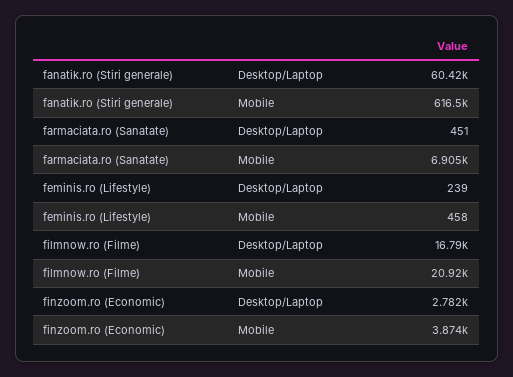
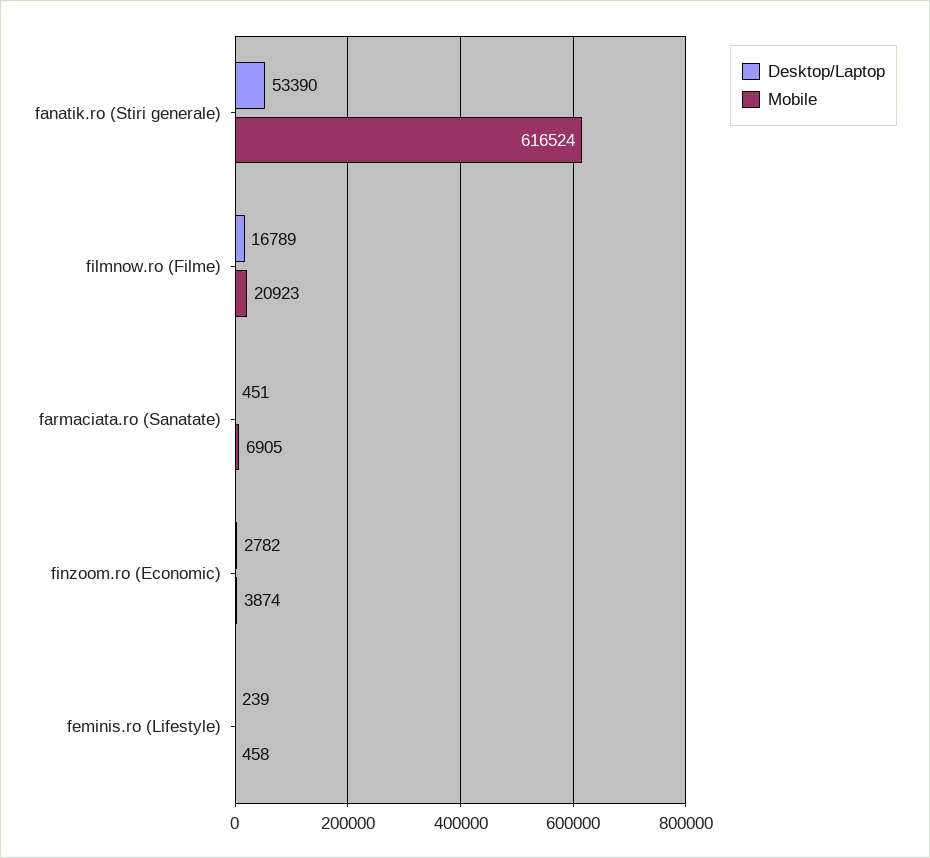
  {
    "Desktop/Laptop": {
-     "fanatik.ro (Stiri generale)": 60420,
+     "fanatik.ro (Stiri generale)": 53390,
      "farmaciata.ro (Sanatate)": 451,
      "feminis.ro (Lifestyle)": 239,
      "filmnow.ro (Filme)": 16789,
      "finzoom.ro (Economic)": 2782
    },
    "Mobile": {
      "fanatik.ro (Stiri generale)": 616524,
      "farmaciata.ro (Sanatate)": 6905,
      "feminis.ro (Lifestyle)": 458,
      "filmnow.ro (Filme)": 20923,
      "finzoom.ro (Economic)": 3874
    }
  }

